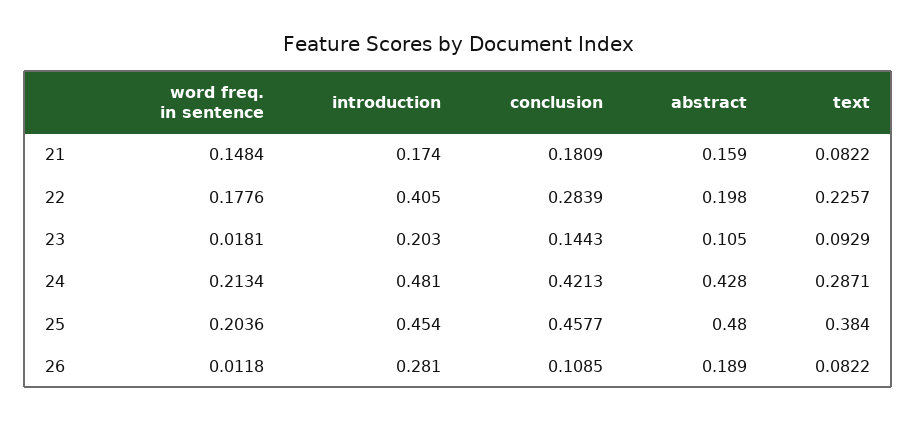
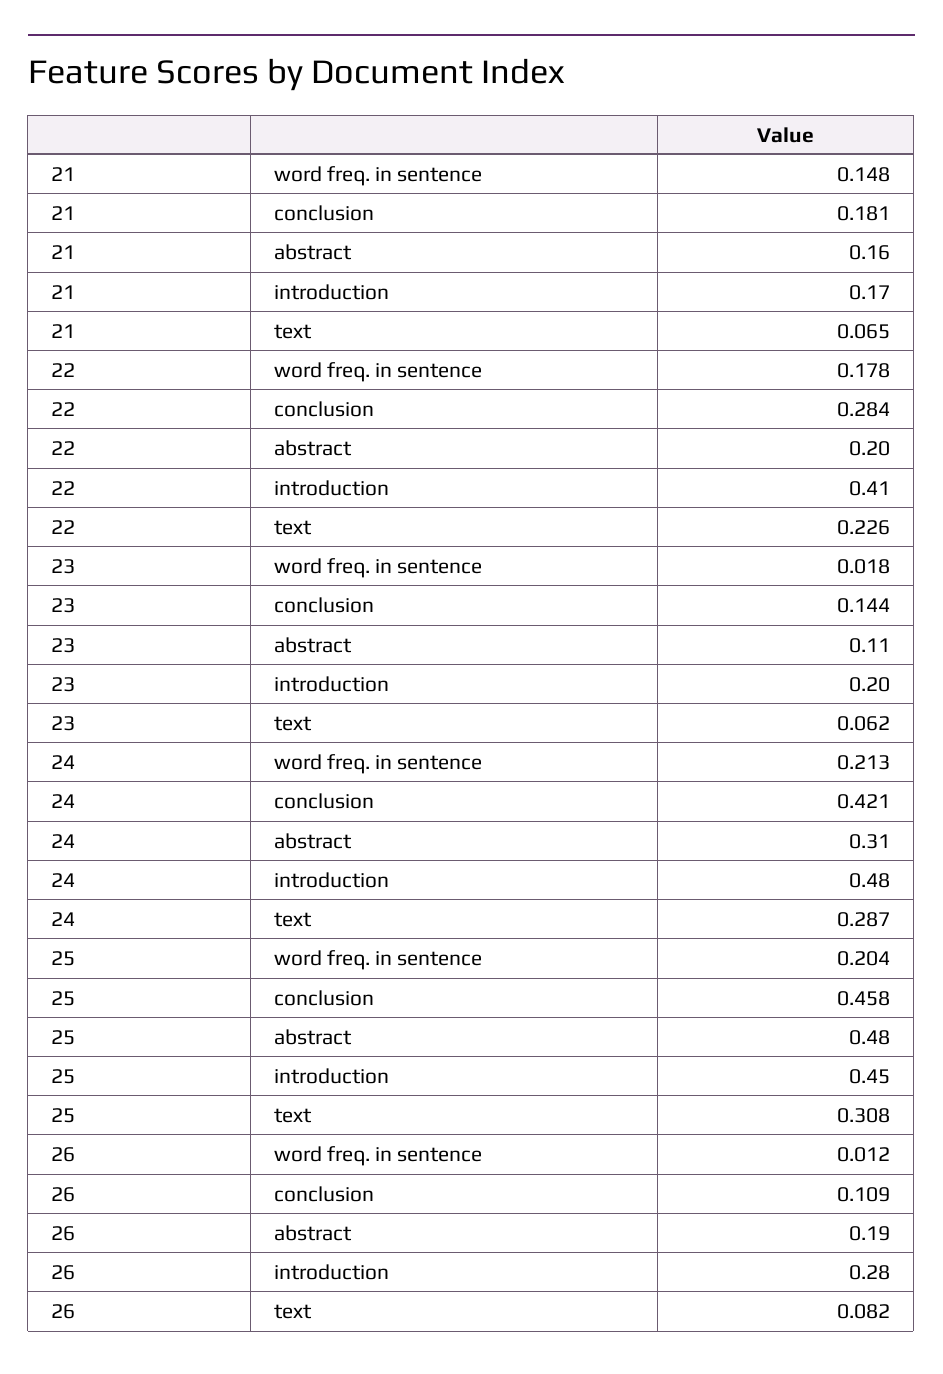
  {
    "word freq. in sentence": {
      "21": 0.1484,
      "22": 0.1776,
      "23": 0.0181,
      "24": 0.2134,
      "25": 0.2036,
      "26": 0.0118
    },
    "introduction": {
      "21": 0.174,
      "22": 0.405,
      "23": 0.203,
      "24": 0.481,
      "25": 0.454,
      "26": 0.281
    },
    "conclusion": {
      "21": 0.1809,
      "22": 0.2839,
      "23": 0.1443,
      "24": 0.4213,
      "25": 0.4577,
      "26": 0.1085
    },
    "abstract": {
      "21": 0.159,
      "22": 0.198,
      "23": 0.105,
-     "24": 0.428,
+     "24": 0.31,
      "25": 0.48,
      "26": 0.189
    },
    "text": {
-     "21": 0.0822,
+     "21": 0.065,
      "22": 0.2257,
-     "23": 0.0929,
+     "23": 0.062,
      "24": 0.2871,
-     "25": 0.384,
+     "25": 0.308,
      "26": 0.0822
    }
  }

